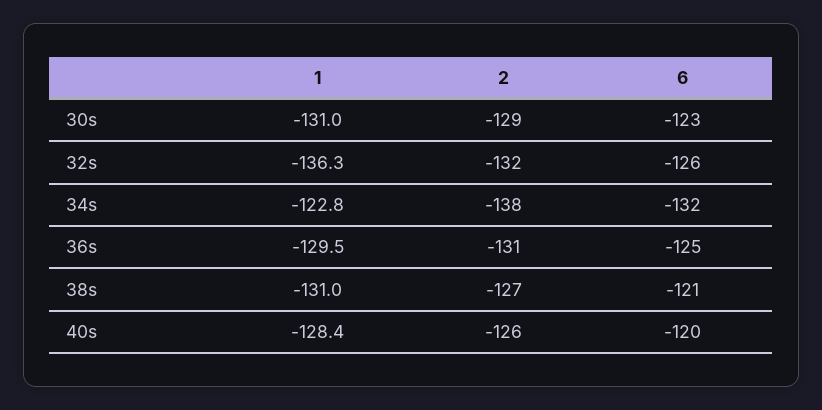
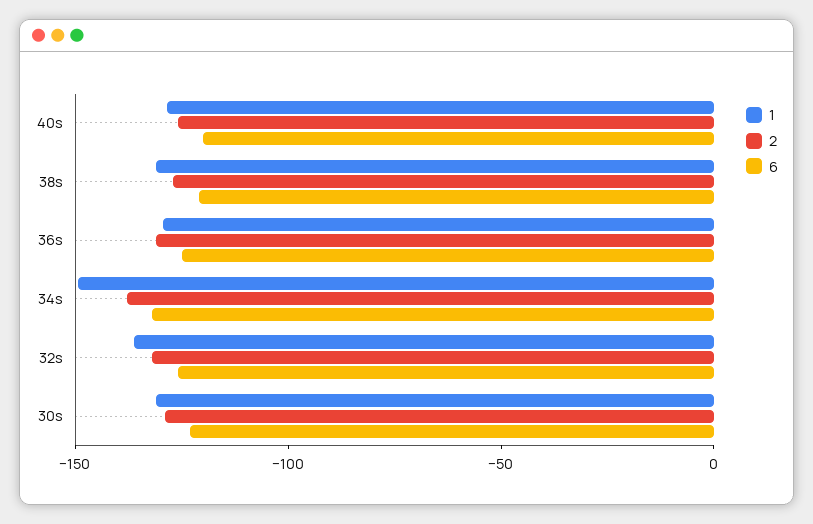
  {
    "1": {
      "30s": -131,
      "32s": -136.3,
-     "34s": -122.8,
+     "34s": -150,
      "36s": -129.5,
      "38s": -131,
      "40s": -128.4
    },
    "2": {
      "30s": -129,
      "32s": -132,
      "34s": -138,
      "36s": -131,
      "38s": -127,
      "40s": -126
    },
    "6": {
      "30s": -123,
      "32s": -126,
      "34s": -132,
      "36s": -125,
      "38s": -121,
      "40s": -120
    }
  }

